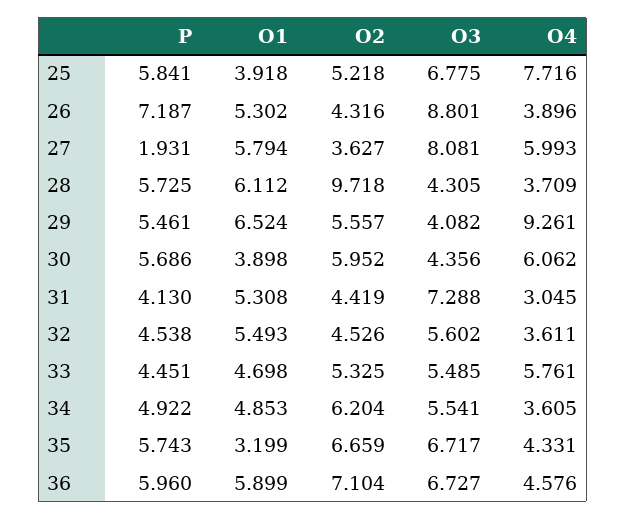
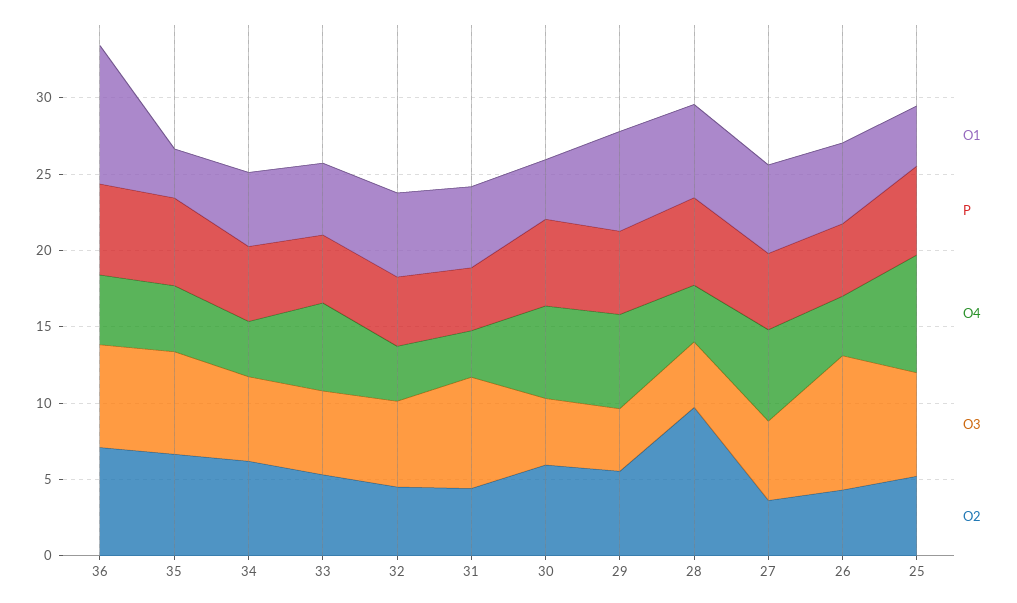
  {
    "P": {
      "25": 5.841,
-     "26": 7.187,
+     "26": 5,
-     "27": 1.931,
+     "27": 5,
      "28": 5.725,
      "29": 5.461,
      "30": 5.686,
      "31": 4.13,
      "32": 4.538,
      "33": 4.451,
      "34": 4.922,
      "35": 5.743,
      "36": 5.96
    },
    "O1": {
      "25": 3.918,
      "26": 5.302,
      "27": 5.794,
      "28": 6.112,
      "29": 6.524,
      "30": 3.898,
      "31": 5.308,
      "32": 5.493,
      "33": 4.698,
      "34": 4.853,
      "35": 3.199,
-     "36": 5.899
+     "36": 9
    },
    "O2": {
      "25": 5.218,
      "26": 4.316,
      "27": 3.627,
      "28": 9.718,
      "29": 5.557,
      "30": 5.952,
      "31": 4.419,
      "32": 4.526,
      "33": 5.325,
      "34": 6.204,
      "35": 6.659,
      "36": 7.104
    },
    "O3": {
      "25": 6.775,
      "26": 8.801,
-     "27": 8.081,
+     "27": 5,
      "28": 4.305,
      "29": 4.082,
      "30": 4.356,
      "31": 7.288,
      "32": 5.602,
      "33": 5.485,
      "34": 5.541,
      "35": 6.717,
      "36": 6.727
    },
    "O4": {
      "25": 7.716,
      "26": 3.896,
      "27": 5.993,
      "28": 3.709,
-     "29": 9.261,
+     "29": 6,
      "30": 6.062,
      "31": 3.045,
      "32": 3.611,
      "33": 5.761,
      "34": 3.605,
      "35": 4.331,
      "36": 4.576
    }
  }

